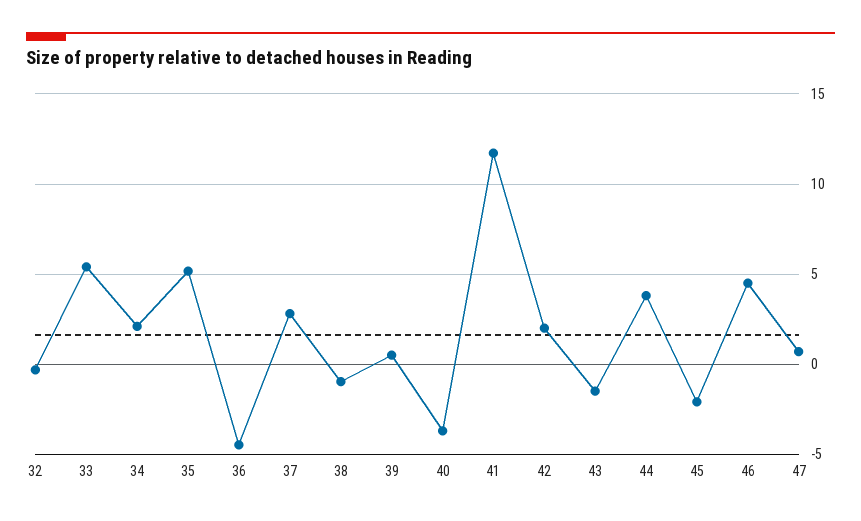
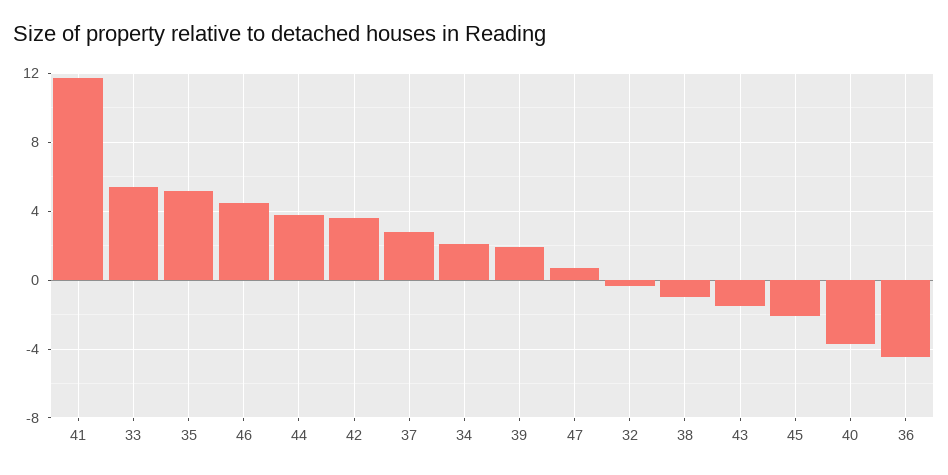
  {
    "32": -0.5,
    "33": 5.5,
    "34": 2,
    "35": 5,
    "36": -4.5,
    "37": 3,
    "38": -1,
-   "39": 0.5,
+   "39": 2,
    "40": -3.5,
    "41": 11.5,
-   "42": 2,
+   "42": 3.5,
    "43": -1.5,
    "44": 4,
    "45": -2,
    "46": 4.5,
    "47": 0.5
  }

